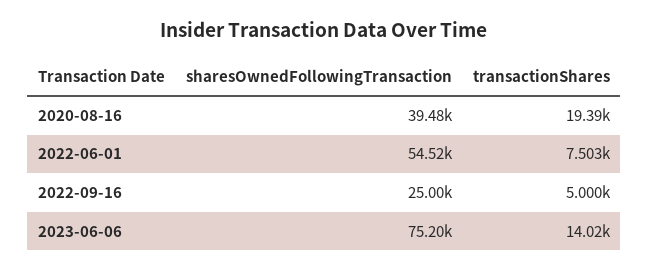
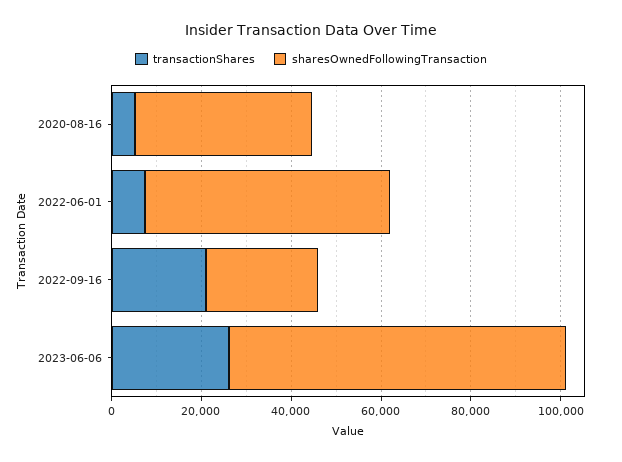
  {
    "sharesOwnedFollowingTransaction": {
      "2020-08-16": 39480,
      "2022-06-01": 54520,
      "2022-09-16": 25000,
      "2023-06-06": 75200
    },
    "transactionShares": {
-     "2020-08-16": 19390,
+     "2020-08-16": 5000,
      "2022-06-01": 7503,
-     "2022-09-16": 5000,
+     "2022-09-16": 20000,
-     "2023-06-06": 14020
+     "2023-06-06": 25000
    }
  }

